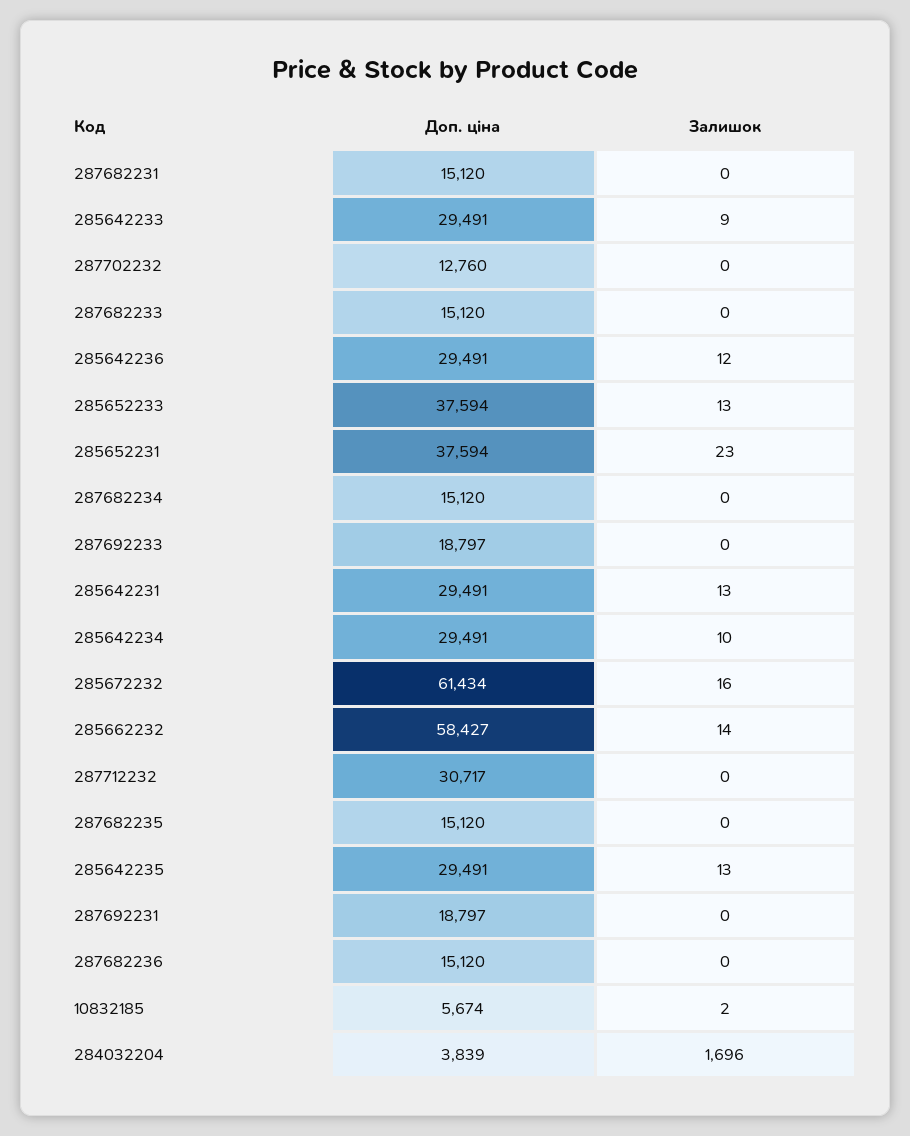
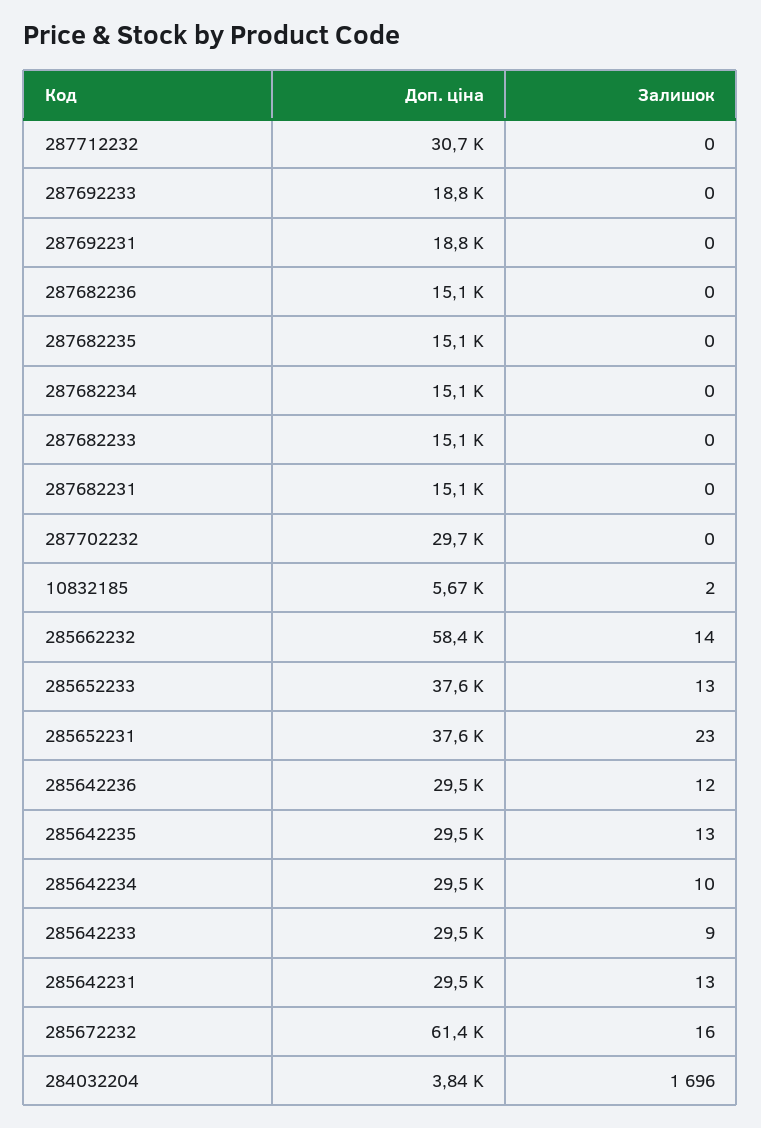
  {
    "Доп. ціна": {
      "287682231": 15120,
      "285642233": 29491,
-     "287702232": 12760,
+     "287702232": 29700,
      "287682233": 15120,
      "285642236": 29491,
      "285652233": 37594,
      "285652231": 37594,
      "287682234": 15120,
      "287692233": 18797,
      "285642231": 29491,
      "285642234": 29491,
      "285672232": 61434,
      "285662232": 58427,
      "287712232": 30717,
      "287682235": 15120,
      "285642235": 29491,
      "287692231": 18797,
      "287682236": 15120,
      "10832185": 5674,
      "284032204": 3839
    },
    "Залишок": {
      "287682231": 0,
      "285642233": 9,
      "287702232": 0,
      "287682233": 0,
      "285642236": 12,
      "285652233": 13,
      "285652231": 23,
      "287682234": 0,
      "287692233": 0,
      "285642231": 13,
      "285642234": 10,
      "285672232": 16,
      "285662232": 14,
      "287712232": 0,
      "287682235": 0,
      "285642235": 13,
      "287692231": 0,
      "287682236": 0,
      "10832185": 2,
      "284032204": 1696
    }
  }

